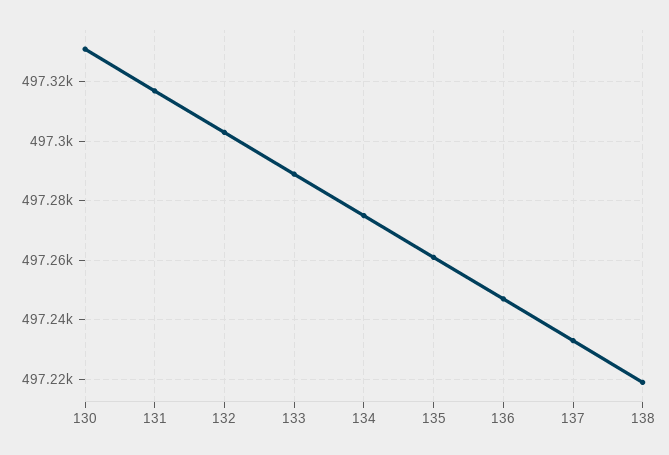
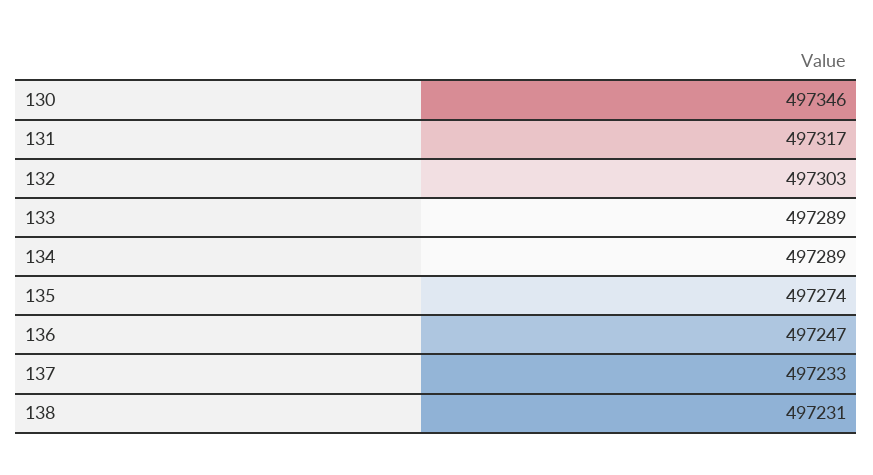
  {
-   "130": 497330,
+   "130": 497346,
    "131": 497317,
    "132": 497303,
    "133": 497289,
-   "134": 497275,
+   "134": 497289,
-   "135": 497260,
+   "135": 497274,
    "136": 497247,
    "137": 497233,
-   "138": 497220
+   "138": 497231
  }

